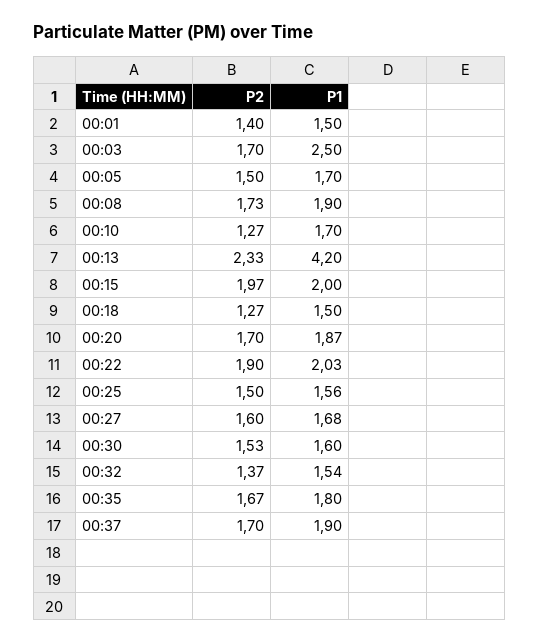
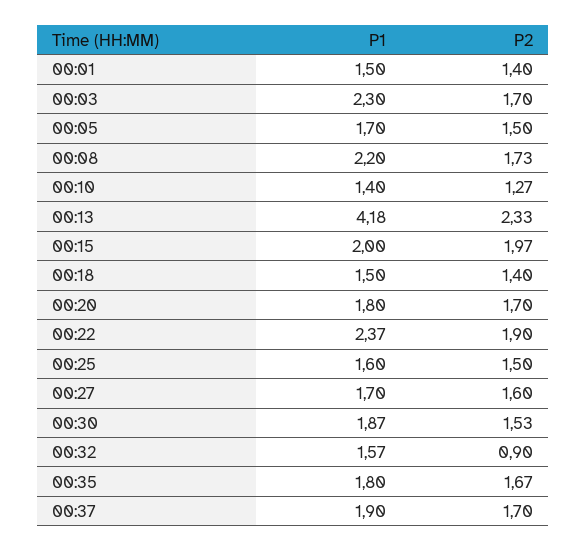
  {
    "P2": {
      "00:01": 1.4,
      "00:03": 1.7,
      "00:05": 1.5,
      "00:08": 1.73,
      "00:10": 1.27,
      "00:13": 2.33,
      "00:15": 1.97,
-     "00:18": 1.27,
+     "00:18": 1.4,
      "00:20": 1.7,
      "00:22": 1.9,
      "00:25": 1.5,
      "00:27": 1.6,
      "00:30": 1.53,
-     "00:32": 1.37,
+     "00:32": 0.9,
      "00:35": 1.67,
      "00:37": 1.7
    },
    "P1": {
      "00:01": 1.5,
-     "00:03": 2.5,
+     "00:03": 2.3,
      "00:05": 1.7,
-     "00:08": 1.9,
+     "00:08": 2.2,
-     "00:10": 1.7,
+     "00:10": 1.4,
-     "00:13": 4.2,
+     "00:13": 4.18,
      "00:15": 2,
      "00:18": 1.5,
-     "00:20": 1.87,
+     "00:20": 1.8,
-     "00:22": 2.03,
+     "00:22": 2.37,
-     "00:25": 1.56,
+     "00:25": 1.6,
-     "00:27": 1.68,
+     "00:27": 1.7,
-     "00:30": 1.6,
+     "00:30": 1.87,
-     "00:32": 1.54,
+     "00:32": 1.57,
      "00:35": 1.8,
      "00:37": 1.9
    }
  }

